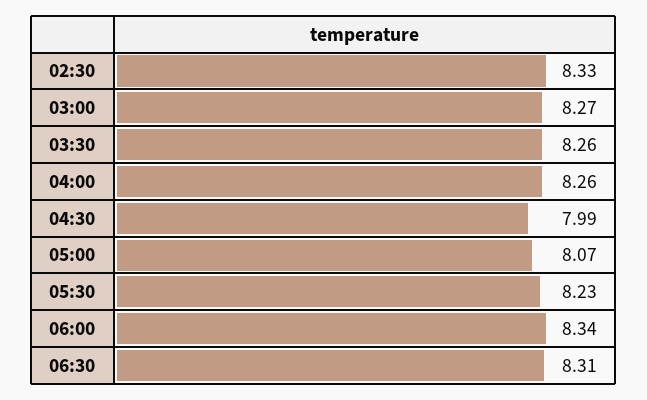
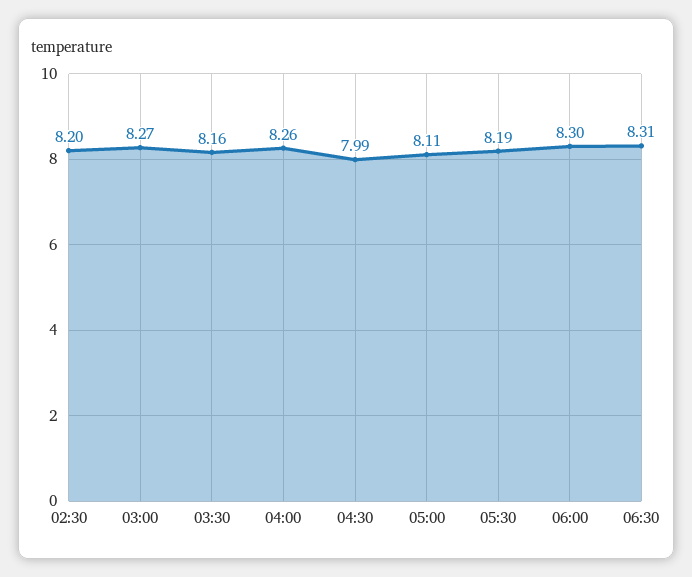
  {
-   "02:30": 8.33,
+   "02:30": 8.2,
    "03:00": 8.27,
-   "03:30": 8.26,
+   "03:30": 8.16,
    "04:00": 8.26,
    "04:30": 7.99,
-   "05:00": 8.07,
+   "05:00": 8.11,
-   "05:30": 8.23,
+   "05:30": 8.19,
-   "06:00": 8.34,
+   "06:00": 8.3,
    "06:30": 8.31
  }

